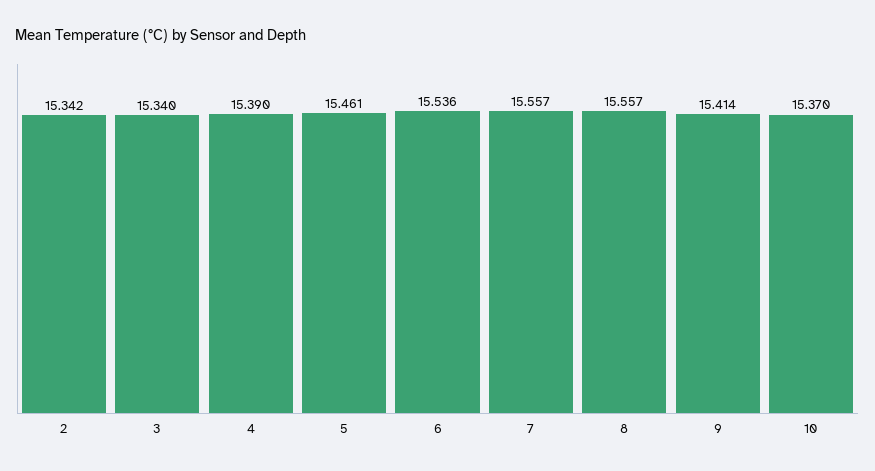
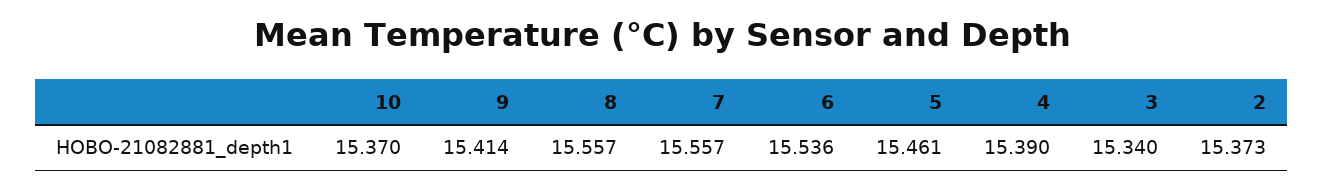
  {
-   "2": 15.342,
+   "2": 15.373,
    "3": 15.34,
    "4": 15.39,
    "5": 15.461,
    "6": 15.536,
    "7": 15.557,
    "8": 15.557,
    "9": 15.414,
    "10": 15.37
  }

